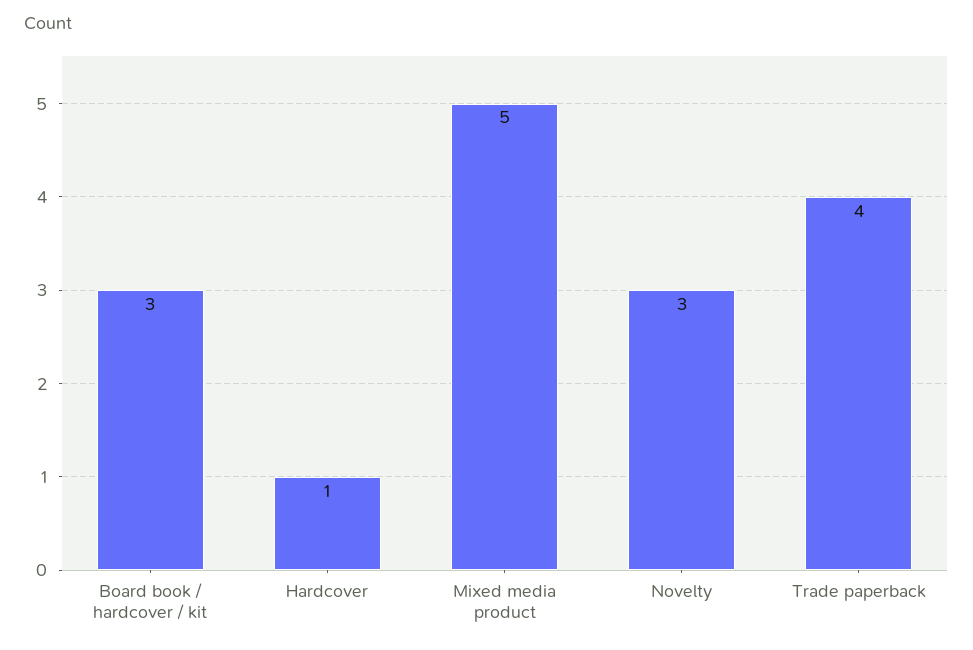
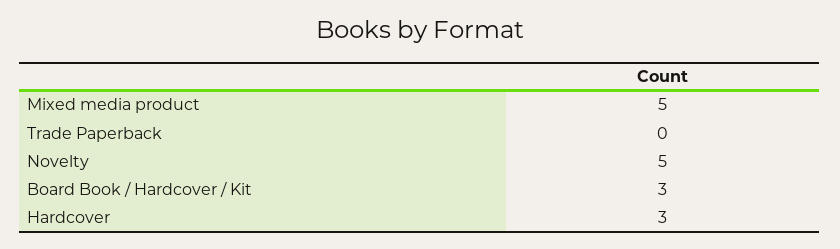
  {
    "Board book / hardcover / kit": 3,
-   "Hardcover": 1,
+   "Hardcover": 3,
    "Mixed media product": 5,
-   "Novelty": 3,
+   "Novelty": 5,
-   "Trade paperback": 4
+   "Trade paperback": 0
  }

